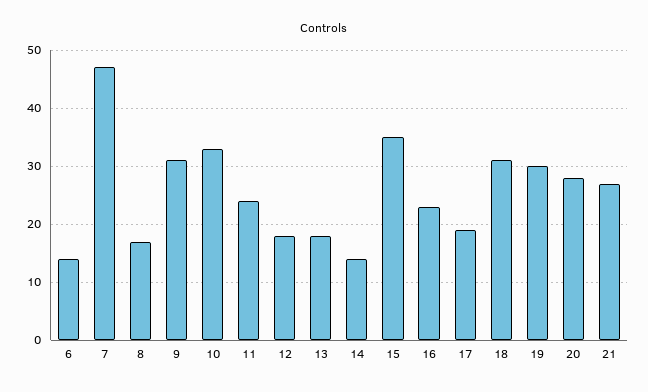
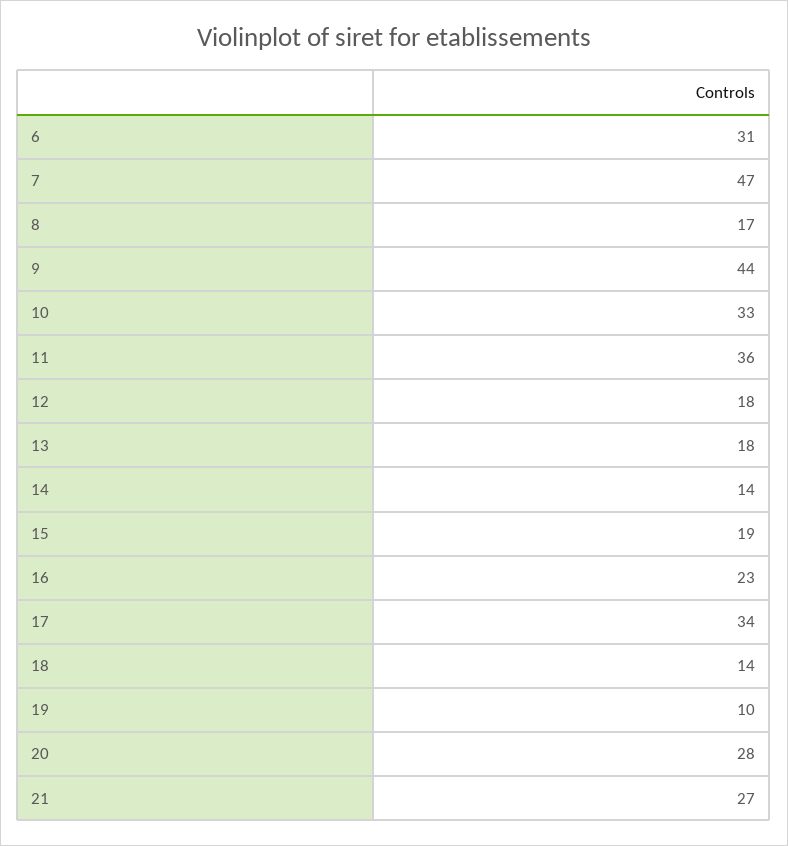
  {
-   "6": 15,
+   "6": 31,
    "7": 47,
    "8": 17,
-   "9": 30,
+   "9": 44,
    "10": 33,
-   "11": 25,
+   "11": 36,
    "12": 18,
    "13": 18,
    "14": 14,
-   "15": 35,
+   "15": 19,
    "16": 23,
-   "17": 20,
+   "17": 34,
-   "18": 30,
+   "18": 14,
-   "19": 30,
+   "19": 10,
    "20": 28,
    "21": 27
  }

